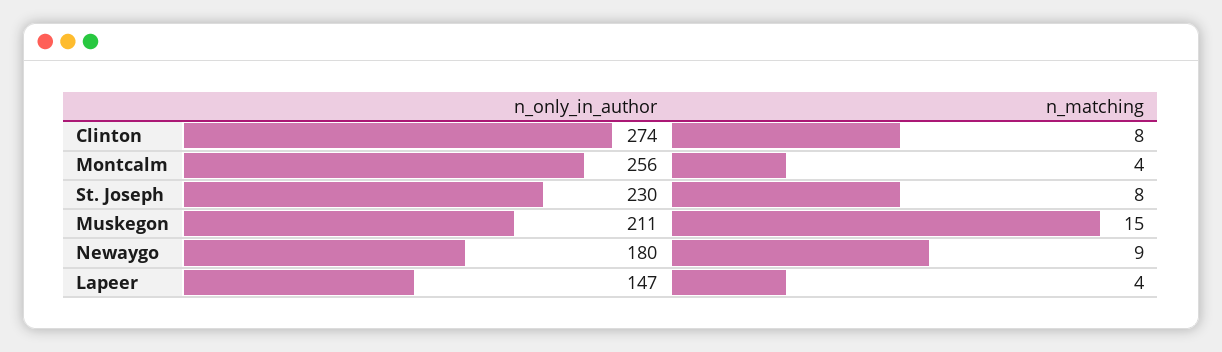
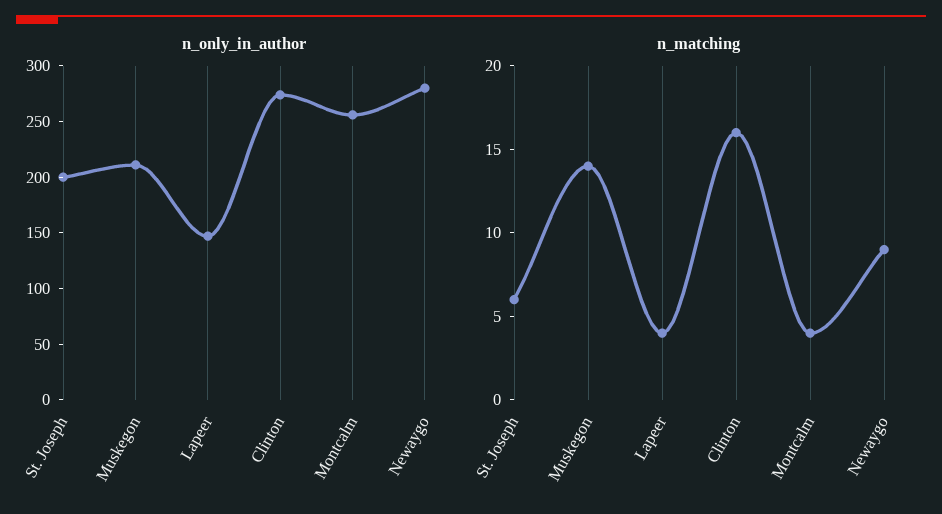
  {
    "n_only_in_author": {
      "Clinton": 274,
      "Montcalm": 256,
-     "St. Joseph": 230,
+     "St. Joseph": 200,
      "Muskegon": 211,
-     "Newaygo": 180,
+     "Newaygo": 280,
      "Lapeer": 147
    },
    "n_matching": {
-     "Clinton": 8,
+     "Clinton": 16,
      "Montcalm": 4,
-     "St. Joseph": 8,
+     "St. Joseph": 6,
-     "Muskegon": 15,
+     "Muskegon": 14,
      "Newaygo": 9,
      "Lapeer": 4
    }
  }

